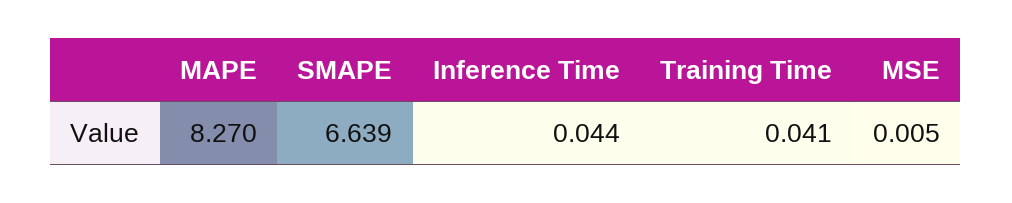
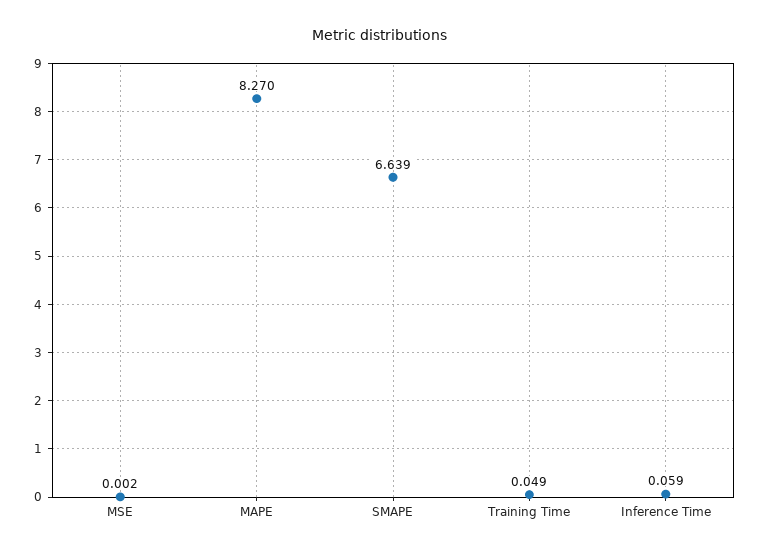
  {
    "MAPE": 8.27,
    "SMAPE": 6.639,
-   "Inference Time": 0.044,
+   "Inference Time": 0.059,
-   "Training Time": 0.041,
+   "Training Time": 0.049,
-   "MSE": 0.005
+   "MSE": 0.002
  }

